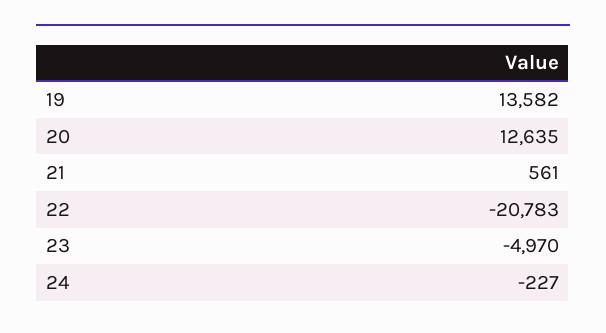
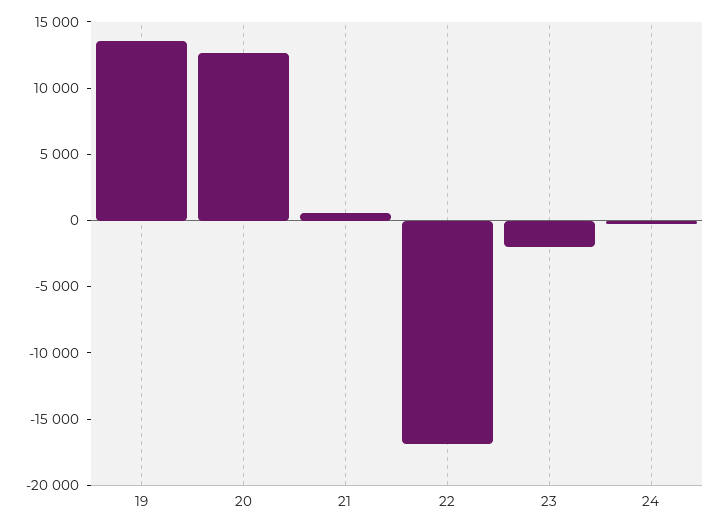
  {
    "19": 13582,
    "20": 12635,
    "21": 561,
-   "22": -20783,
+   "22": -17000,
-   "23": -4970,
+   "23": -2000,
    "24": -227
  }

